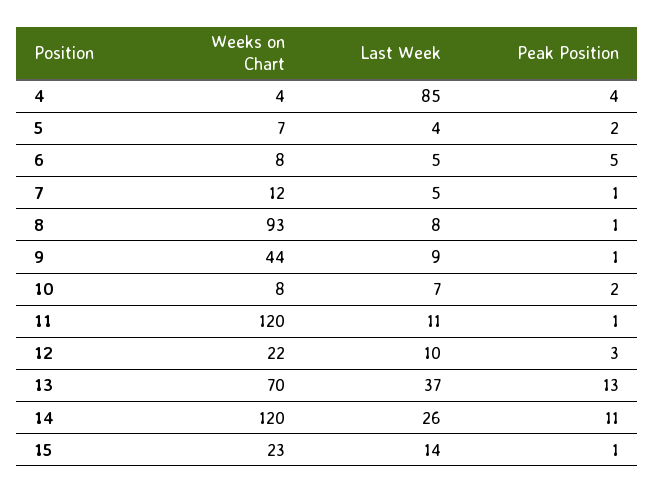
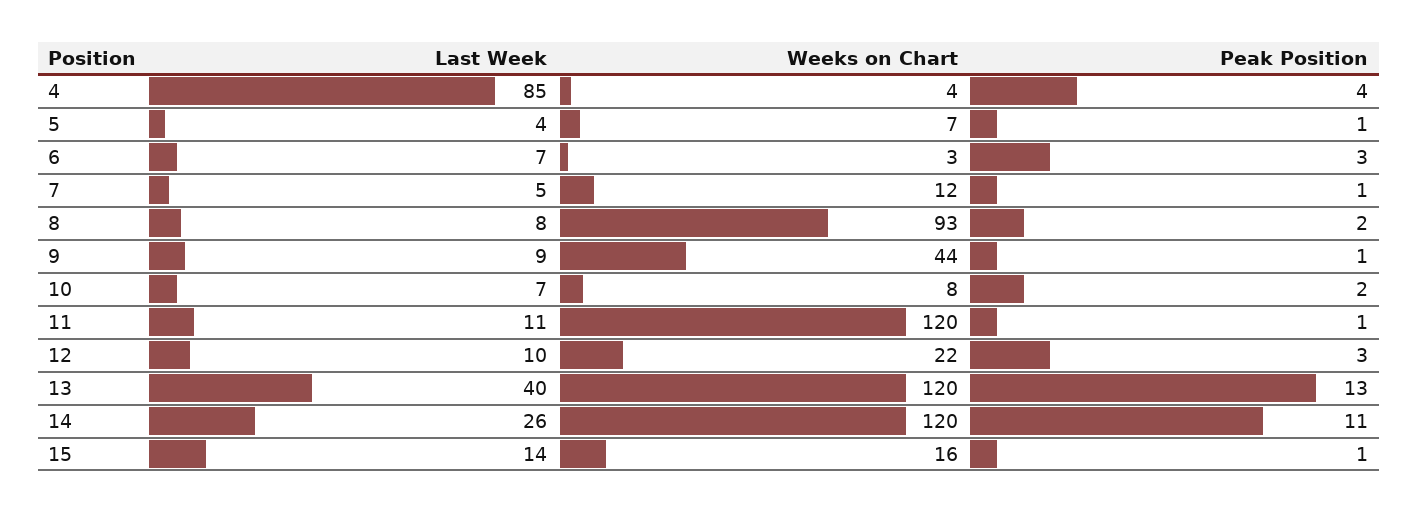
  {
    "Weeks on Chart": {
      "4": 4,
      "5": 7,
-     "6": 8,
+     "6": 3,
      "7": 12,
      "8": 93,
      "9": 44,
      "10": 8,
      "11": 120,
      "12": 22,
-     "13": 70,
+     "13": 120,
      "14": 120,
-     "15": 23
+     "15": 16
    },
    "Last Week": {
      "4": 85,
      "5": 4,
-     "6": 5,
+     "6": 7,
      "7": 5,
      "8": 8,
      "9": 9,
      "10": 7,
      "11": 11,
      "12": 10,
-     "13": 37,
+     "13": 40,
      "14": 26,
      "15": 14
    },
    "Peak Position": {
      "4": 4,
-     "5": 2,
+     "5": 1,
-     "6": 5,
+     "6": 3,
      "7": 1,
-     "8": 1,
+     "8": 2,
      "9": 1,
      "10": 2,
      "11": 1,
      "12": 3,
      "13": 13,
      "14": 11,
      "15": 1
    }
  }

